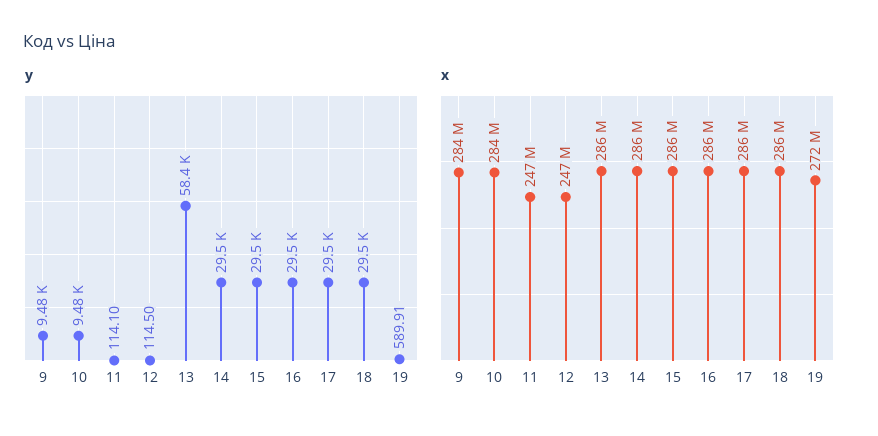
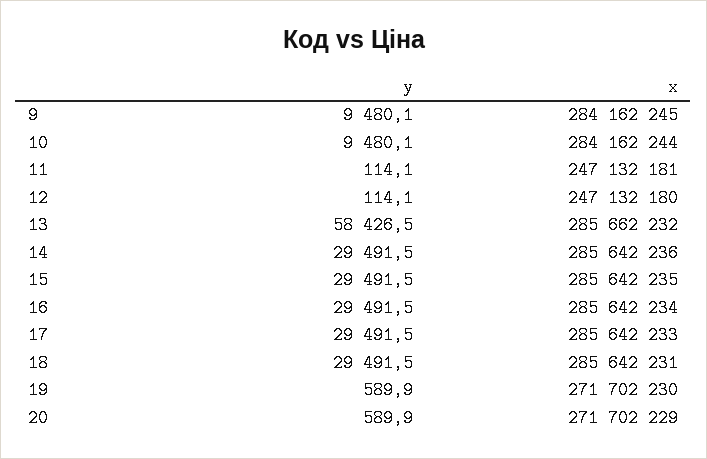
  {
    "y": {
      "9": 9480.1,
      "10": 9480.1,
      "11": 114.1,
-     "12": 114.5,
+     "12": 114.1,
      "13": 58426.5,
      "14": 29491.5,
      "15": 29491.5,
      "16": 29491.5,
      "17": 29491.5,
      "18": 29491.5,
-     "19": 589.91
+     "19": 589.91,
+     "20": 589.9
    },
    "x": {
      "9": 284162245,
      "10": 284162244,
      "11": 247132181,
      "12": 247132180,
      "13": 285662232,
      "14": 285642236,
      "15": 285642235,
      "16": 285642234,
      "17": 285642233,
      "18": 285642231,
-     "19": 271702230
+     "19": 271702230,
+     "20": 271702229
    }
  }

